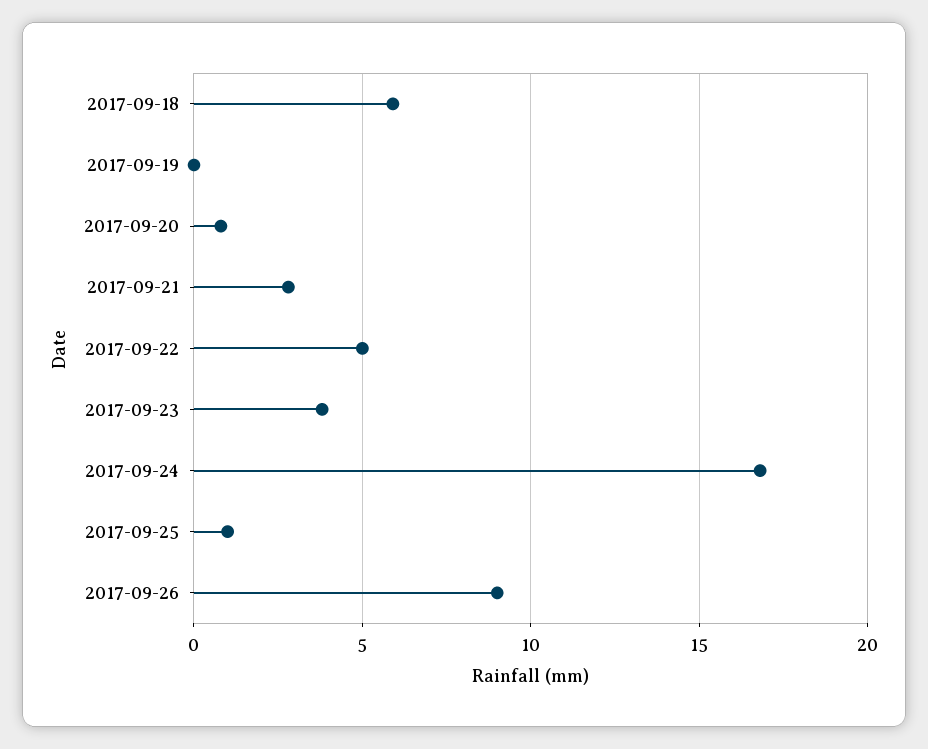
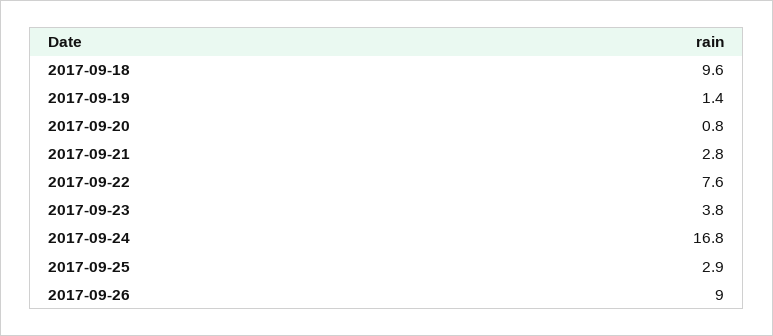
  {
-   "2017-09-18": 6,
+   "2017-09-18": 9.6,
-   "2017-09-19": 0,
+   "2017-09-19": 1.4,
    "2017-09-20": 0.8,
    "2017-09-21": 2.8,
-   "2017-09-22": 5,
+   "2017-09-22": 7.6,
    "2017-09-23": 3.8,
    "2017-09-24": 16.8,
-   "2017-09-25": 1,
+   "2017-09-25": 2.9,
    "2017-09-26": 9
  }

